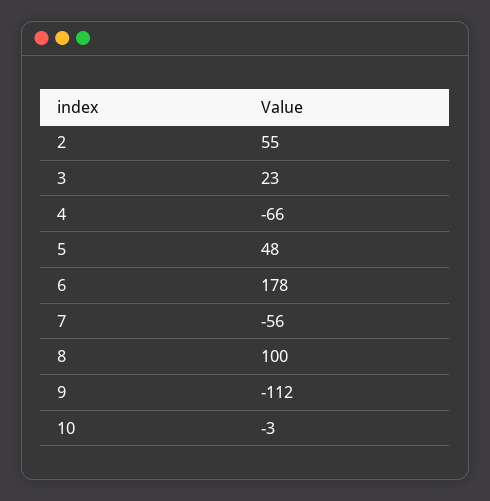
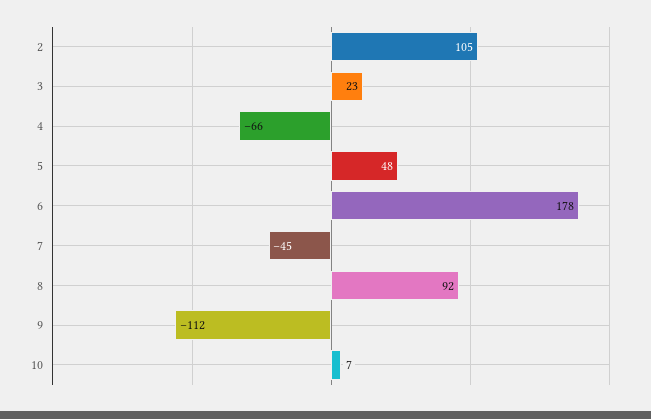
  {
-   "2": 55,
+   "2": 105,
    "3": 23,
    "4": -66,
    "5": 48,
    "6": 178,
-   "7": -56,
+   "7": -45,
-   "8": 100,
+   "8": 92,
    "9": -112,
-   "10": -3
+   "10": 7
  }

